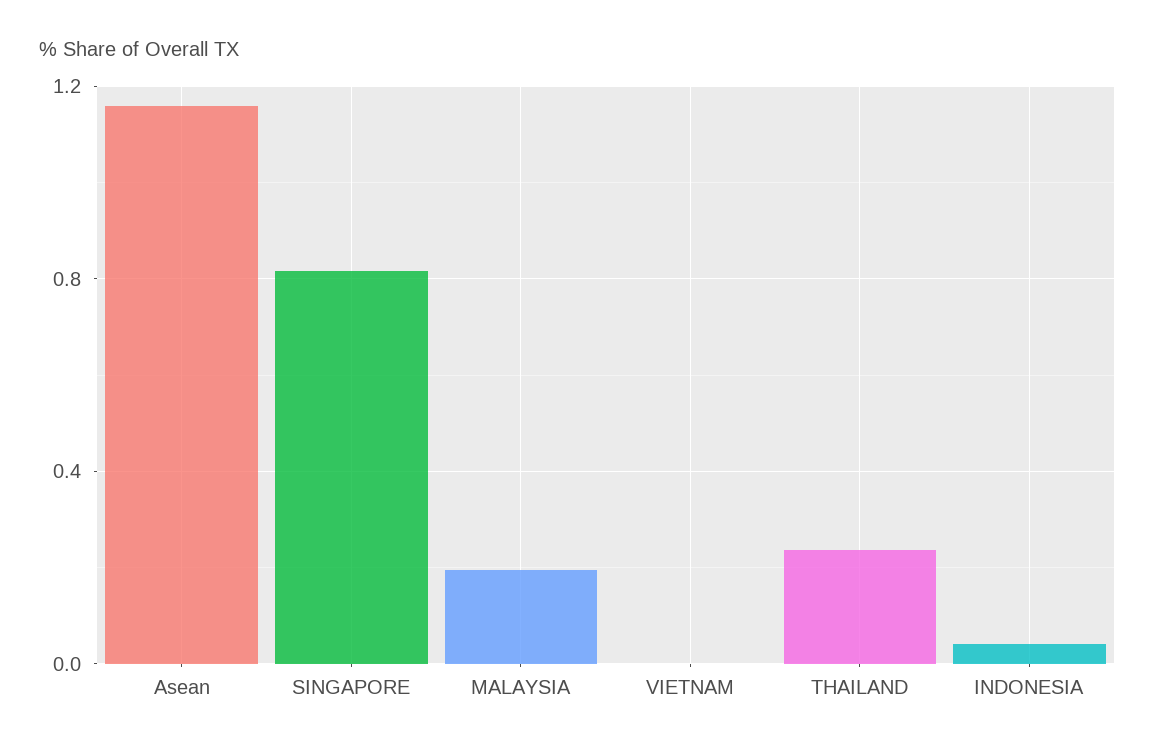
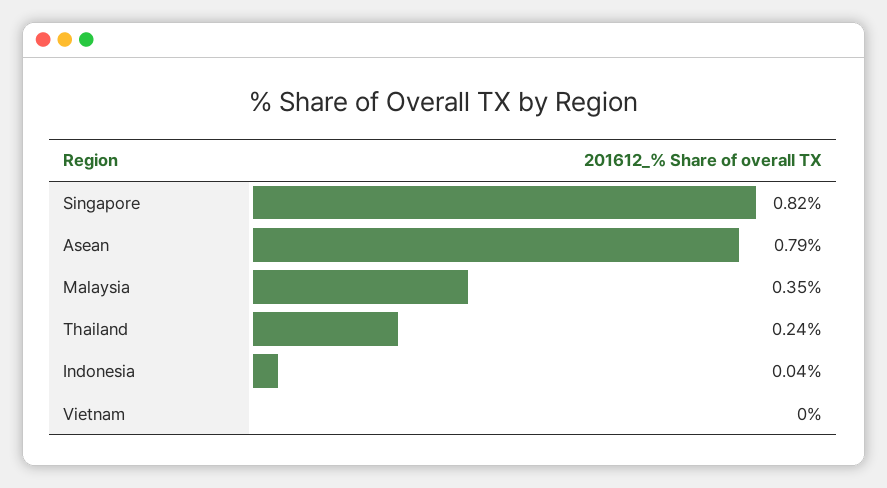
  {
-   "Asean": 1.15,
+   "Asean": 0.79,
    "SINGAPORE": 0.82,
-   "MALAYSIA": 0.2,
+   "MALAYSIA": 0.35,
    "VIETNAM": 0,
    "THAILAND": 0.24,
    "INDONESIA": 0.04
  }

